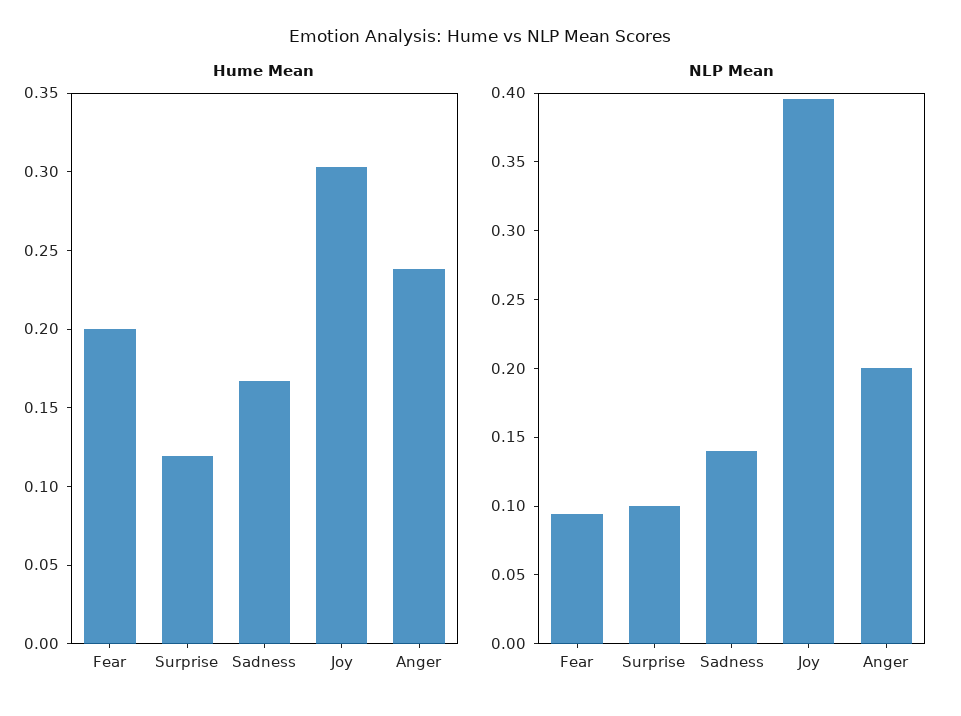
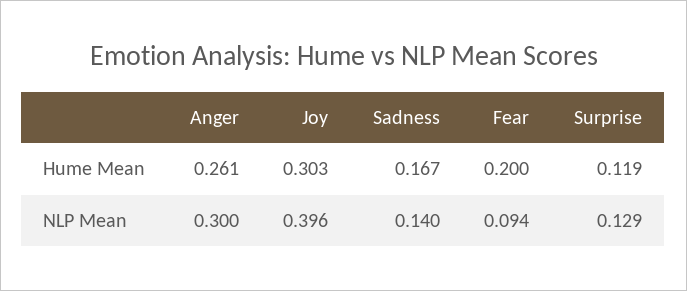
  {
    "Hume Mean": {
      "Fear": 0.2,
      "Surprise": 0.119,
      "Sadness": 0.167,
      "Joy": 0.303,
-     "Anger": 0.24
+     "Anger": 0.261
    },
    "NLP Mean": {
      "Fear": 0.094,
-     "Surprise": 0.1,
+     "Surprise": 0.129,
      "Sadness": 0.14,
      "Joy": 0.396,
-     "Anger": 0.2
+     "Anger": 0.3
    }
  }

